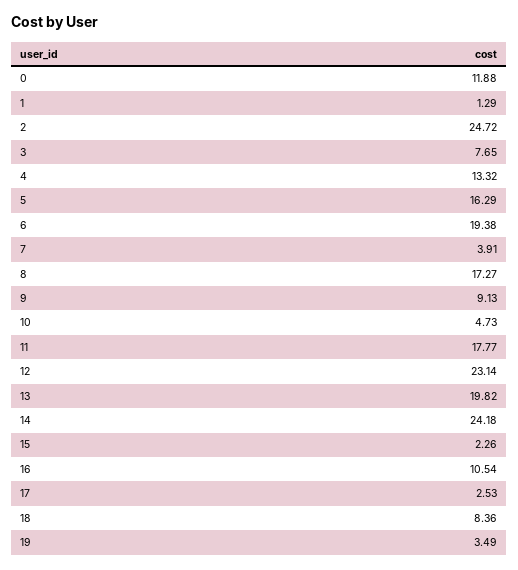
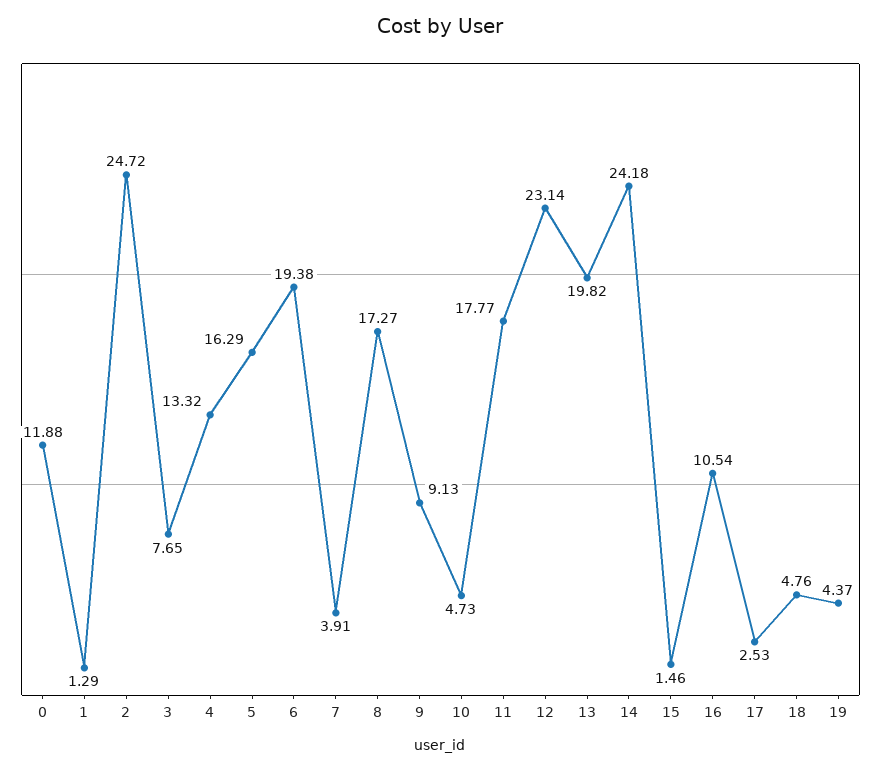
  {
    "0": 11.88,
    "1": 1.29,
    "2": 24.72,
    "3": 7.65,
    "4": 13.32,
    "5": 16.29,
    "6": 19.38,
    "7": 3.91,
    "8": 17.27,
    "9": 9.13,
    "10": 4.73,
    "11": 17.77,
    "12": 23.14,
    "13": 19.82,
    "14": 24.18,
-   "15": 2.26,
+   "15": 1.46,
    "16": 10.54,
    "17": 2.53,
-   "18": 8.36,
+   "18": 4.76,
-   "19": 3.49
+   "19": 4.37
  }

